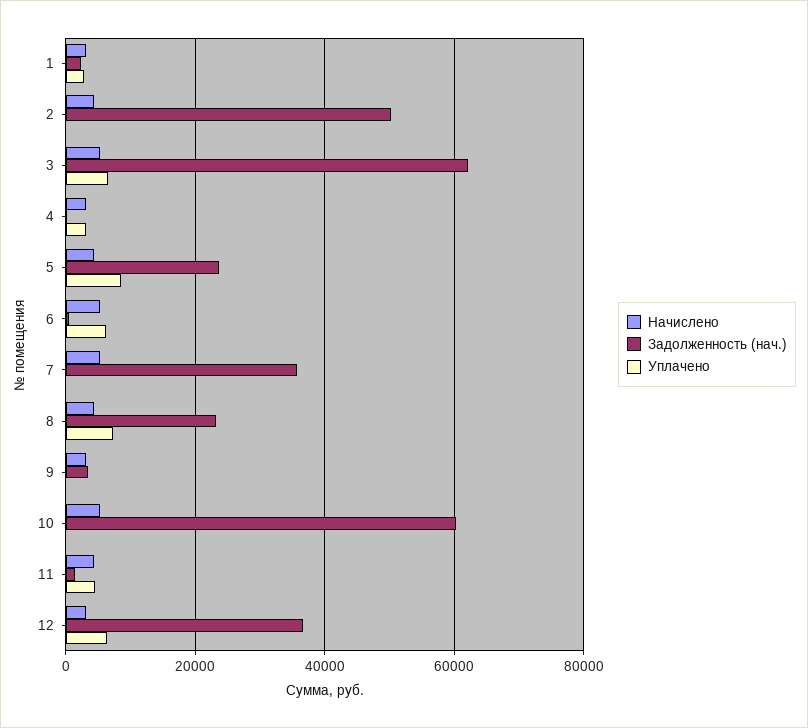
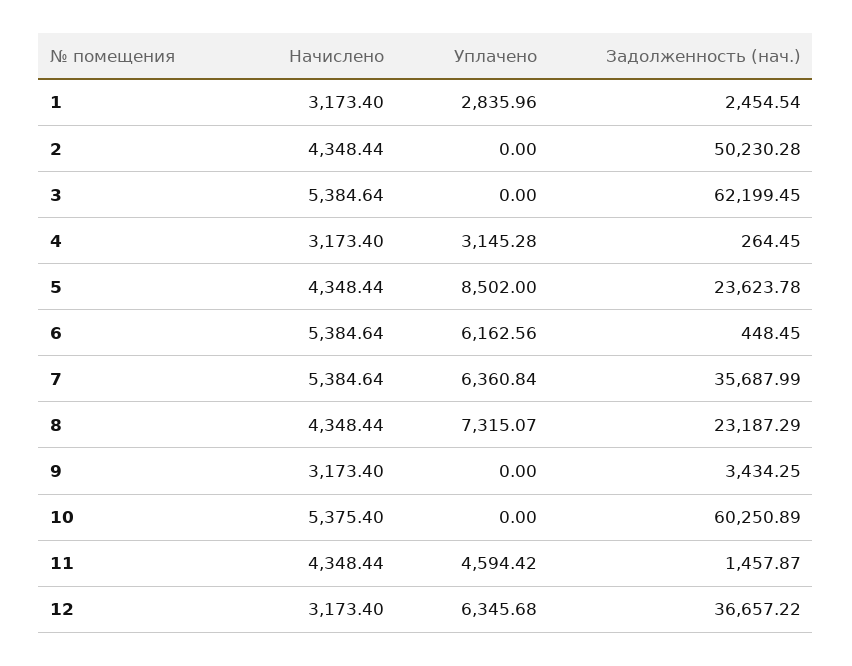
  {
    "Начислено": {
      "1": 3173.4,
      "2": 4348.44,
      "3": 5384.64,
      "4": 3173.4,
      "5": 4348.44,
      "6": 5384.64,
      "7": 5384.64,
      "8": 4348.44,
      "9": 3173.4,
      "10": 5375.4,
      "11": 4348.44,
      "12": 3173.4
    },
    "Задолженность (нач.)": {
      "1": 2454.54,
      "2": 50230.28,
      "3": 62199.45,
      "4": 264.45,
      "5": 23623.78,
      "6": 448.45,
      "7": 35687.99,
      "8": 23187.29,
      "9": 3434.25,
      "10": 60250.89,
      "11": 1457.87,
      "12": 36657.22
    },
    "Уплачено": {
      "1": 2835.96,
      "2": 0,
-     "3": 6000,
+     "3": 0,
      "4": 3145.28,
      "5": 8502,
      "6": 6162.56,
-     "7": 0,
+     "7": 6360.84,
      "8": 7315.07,
      "9": 0,
      "10": 0,
      "11": 4594.42,
      "12": 6345.68
    }
  }

